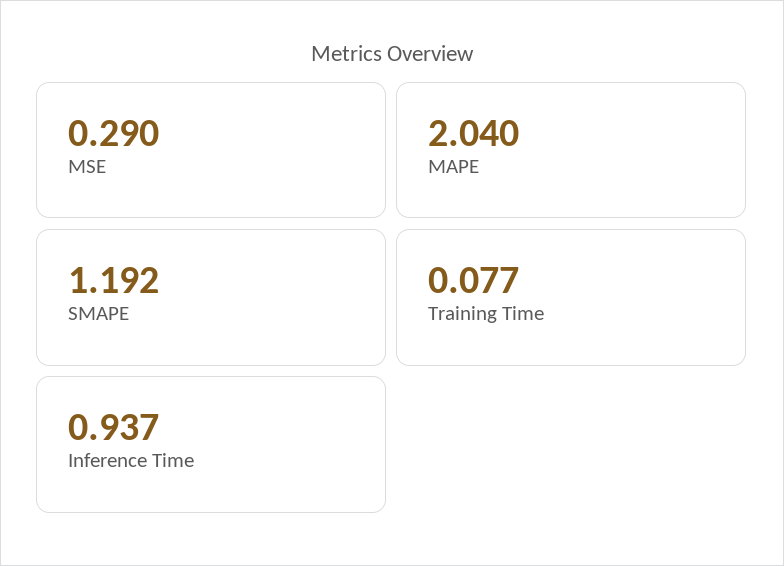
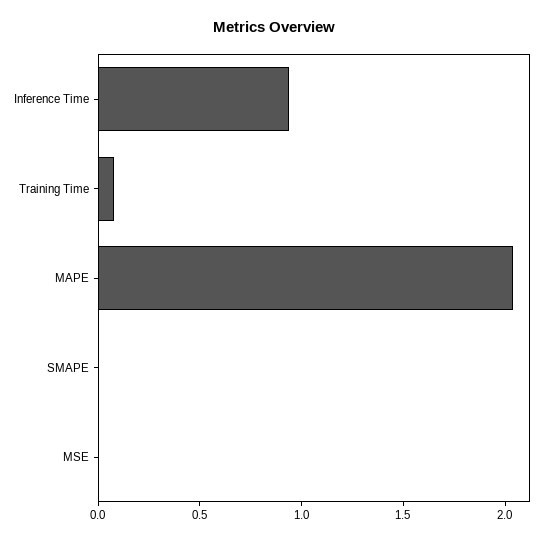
  {
-   "MSE": 0.29,
+   "MSE": 0,
    "MAPE": 2.04,
-   "SMAPE": 1.192,
+   "SMAPE": 0,
    "Training Time": 0.077,
    "Inference Time": 0.937
  }

